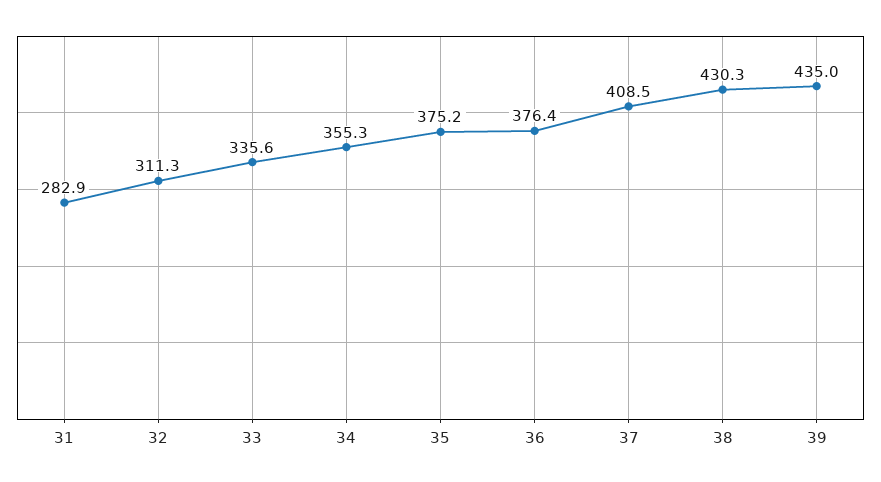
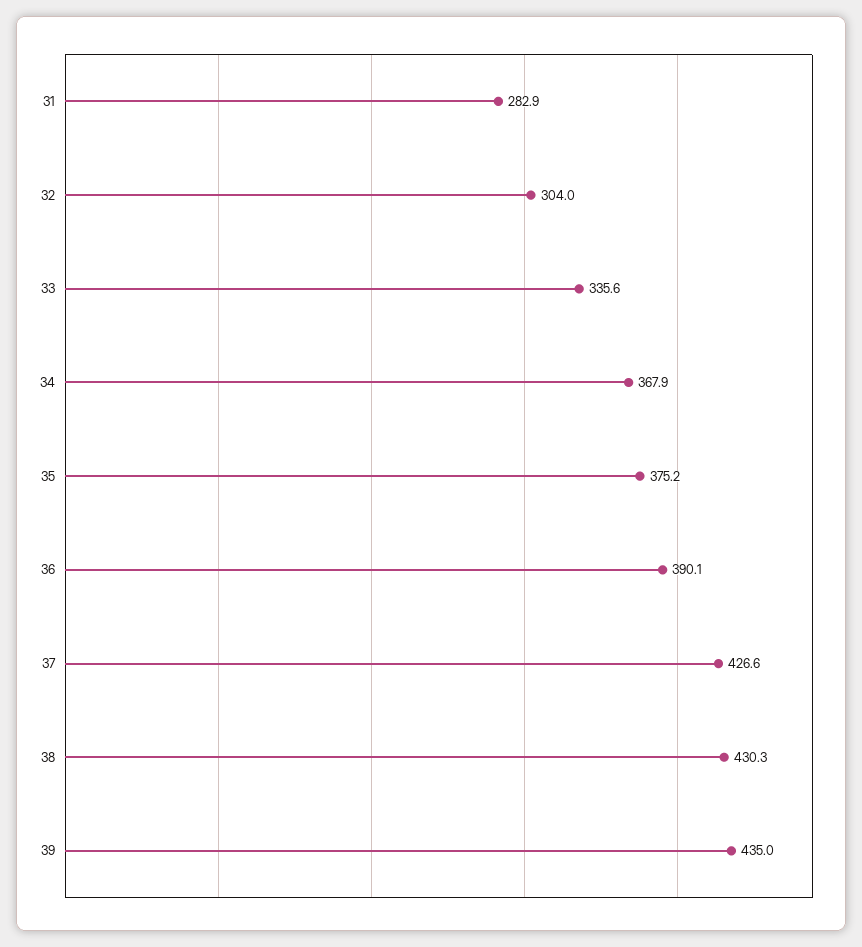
  {
    "31": 282.9,
-   "32": 311.3,
+   "32": 304,
    "33": 335.6,
-   "34": 355.3,
+   "34": 367.9,
    "35": 375.2,
-   "36": 376.4,
+   "36": 390.1,
-   "37": 408.5,
+   "37": 426.6,
    "38": 430.3,
    "39": 435
  }

